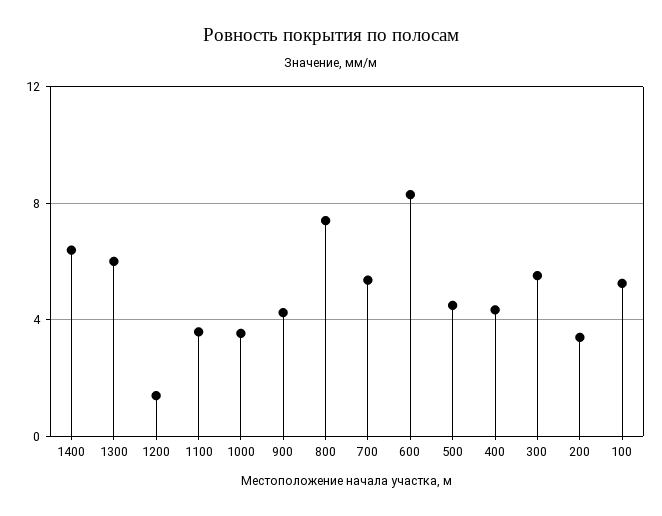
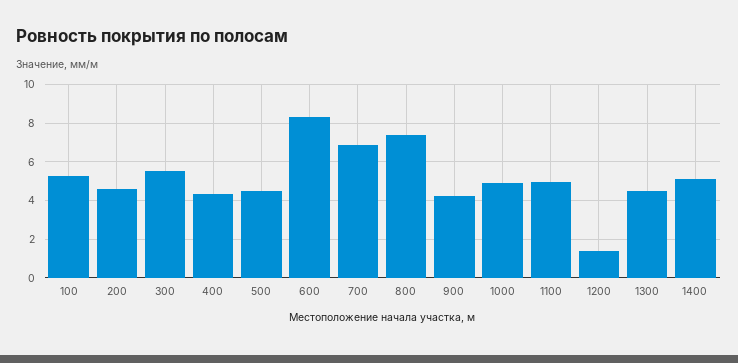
  {
-   "1400": 6.5,
+   "1400": 5,
-   "1300": 6,
+   "1300": 4.5,
    "1200": 1.5,
-   "1100": 3.5,
+   "1100": 5,
-   "1000": 3.5,
+   "1000": 5,
    "900": 4.5,
    "800": 7.5,
-   "700": 5.5,
+   "700": 7,
    "600": 8.5,
    "500": 4.5,
    "400": 4.5,
    "300": 5.5,
-   "200": 3.5,
+   "200": 4.5,
    "100": 5.5
  }

